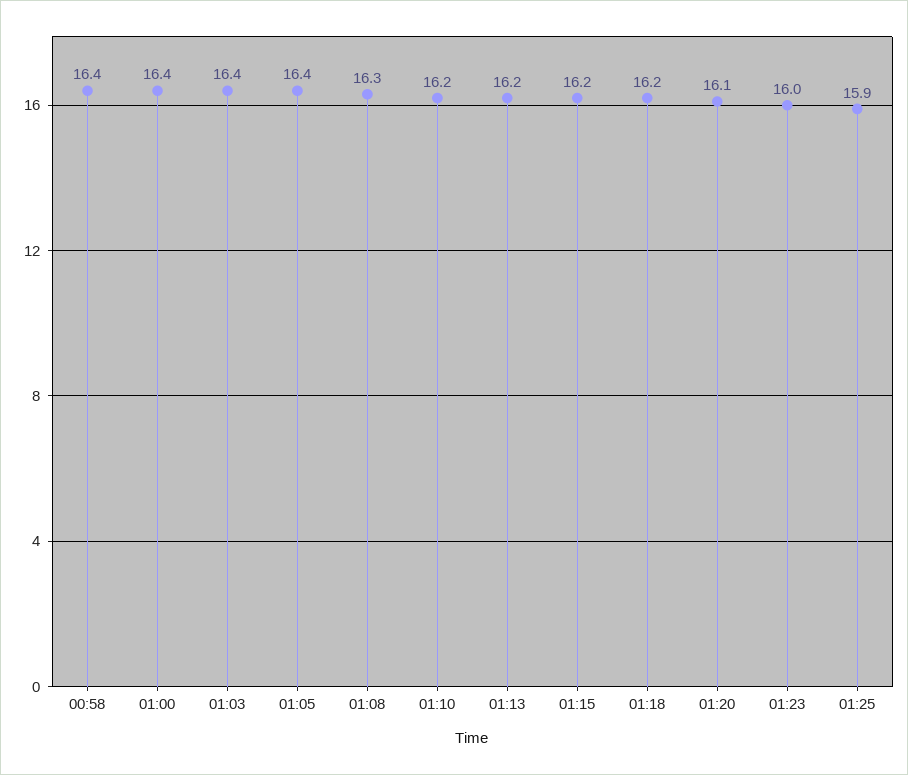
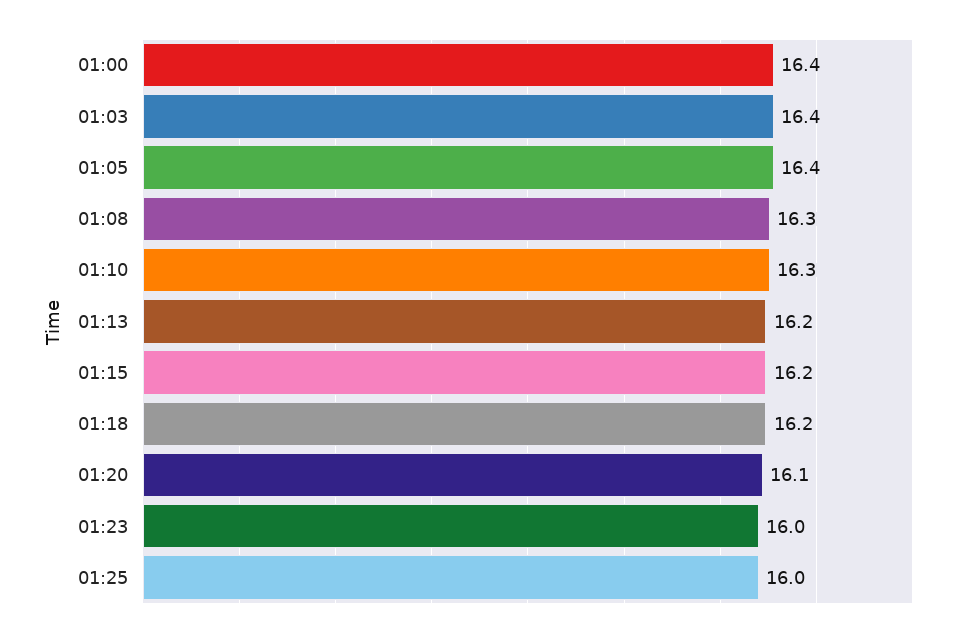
  {
-   "00:58": 16.4,
    "01:00": 16.4,
    "01:03": 16.4,
    "01:05": 16.4,
    "01:08": 16.3,
-   "01:10": 16.2,
+   "01:10": 16.3,
    "01:13": 16.2,
    "01:15": 16.2,
    "01:18": 16.2,
    "01:20": 16.1,
    "01:23": 16,
-   "01:25": 15.9
+   "01:25": 16
  }

